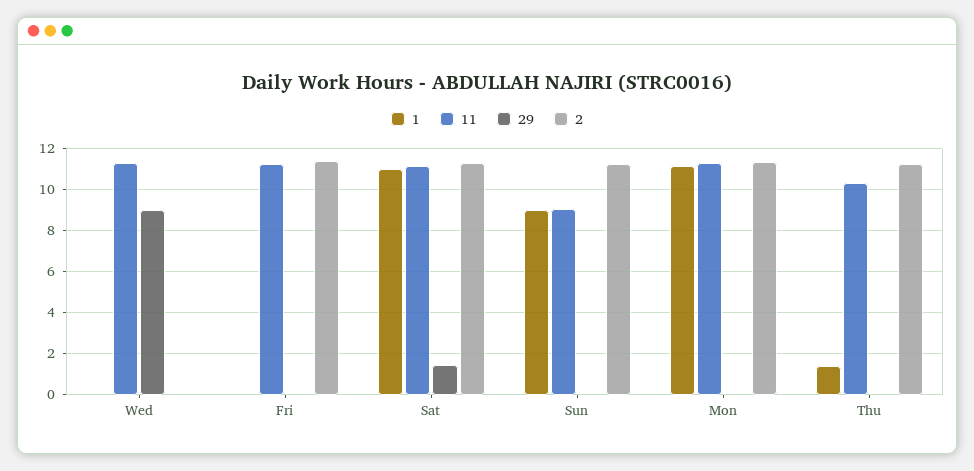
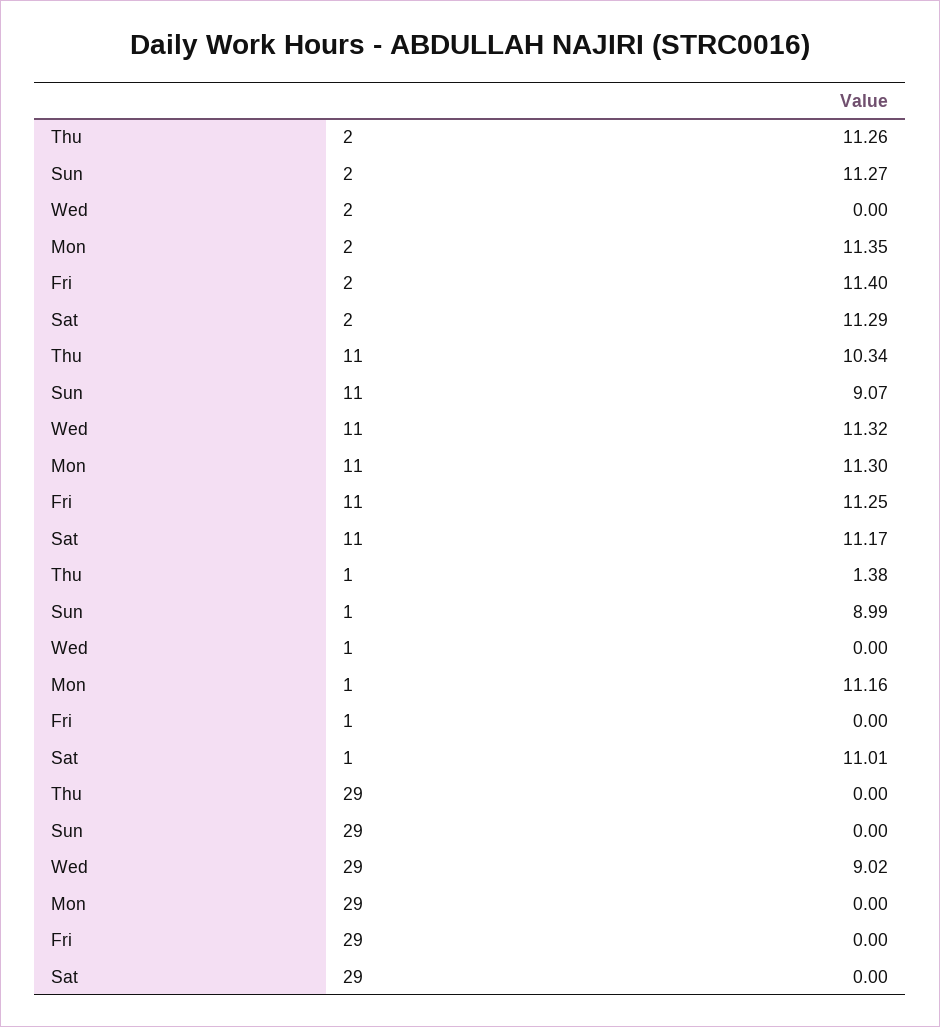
  {
    "1": {
      "Wed": 0,
      "Fri": 0,
      "Sat": 11.01,
      "Sun": 8.99,
      "Mon": 11.16,
      "Thu": 1.38
    },
    "11": {
      "Wed": 11.32,
      "Fri": 11.25,
      "Sat": 11.17,
      "Sun": 9.07,
      "Mon": 11.3,
      "Thu": 10.34
    },
    "29": {
      "Wed": 9.02,
      "Fri": 0,
-     "Sat": 1.5,
+     "Sat": 0,
      "Sun": 0,
      "Mon": 0,
      "Thu": 0
    },
    "2": {
      "Wed": 0,
      "Fri": 11.4,
      "Sat": 11.29,
      "Sun": 11.27,
      "Mon": 11.35,
      "Thu": 11.26
    }
  }

